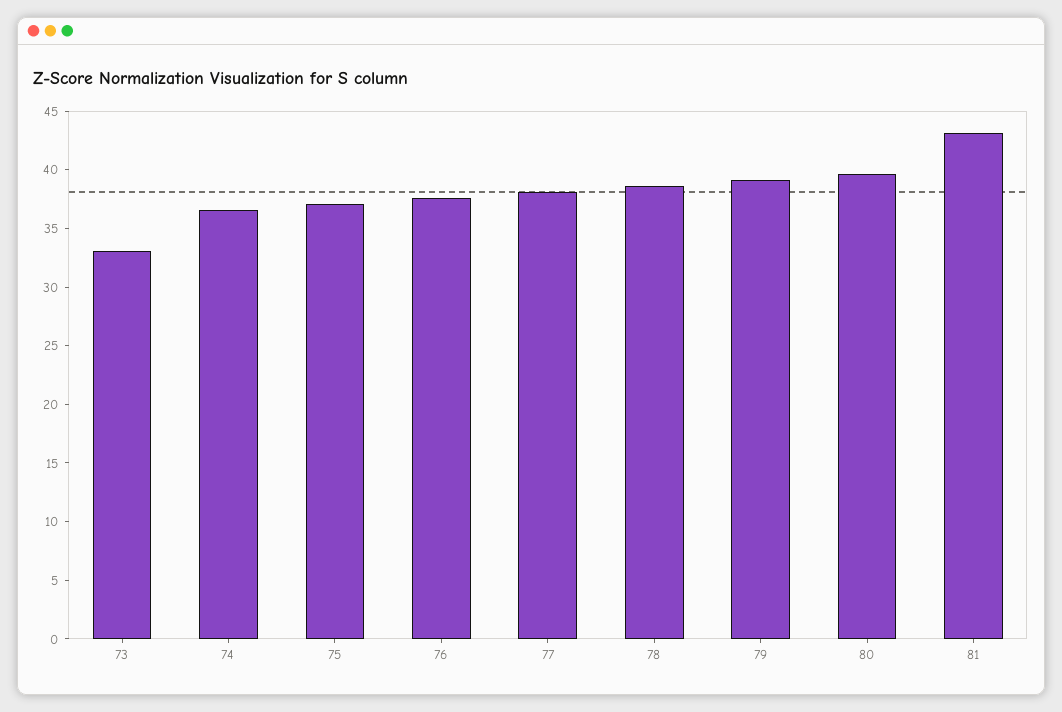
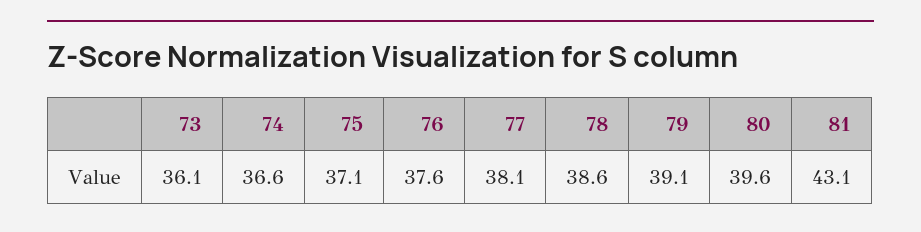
  {
-   "73": 33,
+   "73": 36.1,
    "74": 36.6,
    "75": 37.1,
    "76": 37.6,
    "77": 38.1,
    "78": 38.6,
    "79": 39.1,
    "80": 39.6,
    "81": 43.1
  }

